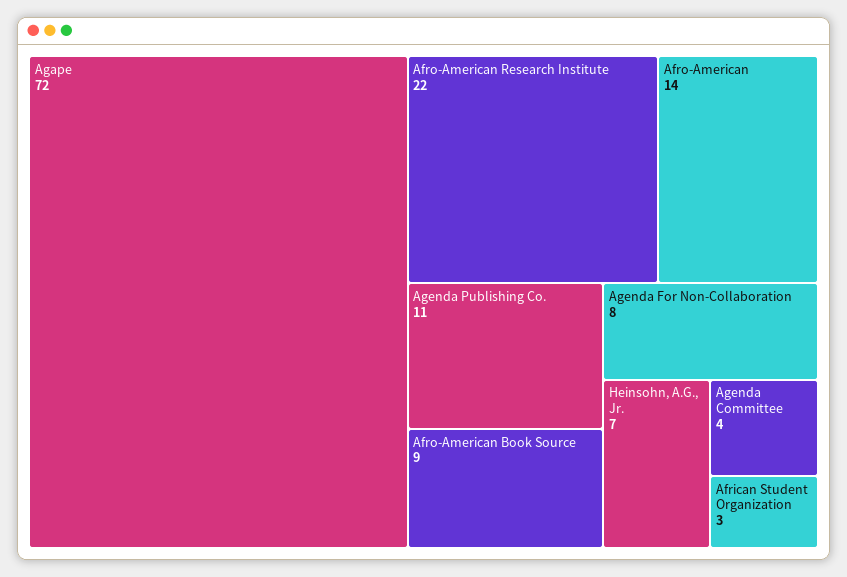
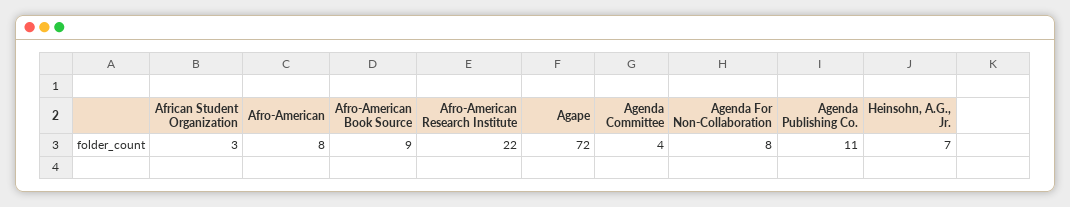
  {
    "Agape": 72,
    "Afro-American Research Institute": 22,
-   "Afro-American": 14,
+   "Afro-American": 8,
    "Agenda Publishing Co.": 11,
    "Afro-American Book Source": 9,
    "Agenda For Non-Collaboration": 8,
    "Heinsohn, A.G., Jr.": 7,
    "Agenda Committee": 4,
    "African Student Organization": 3
  }

